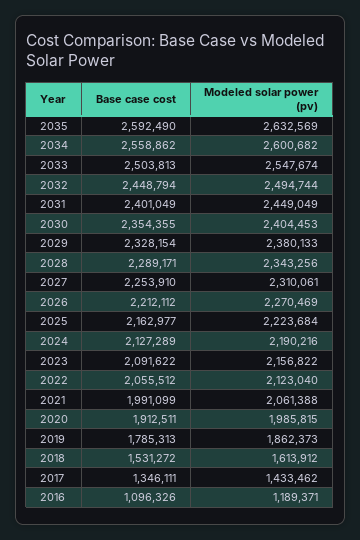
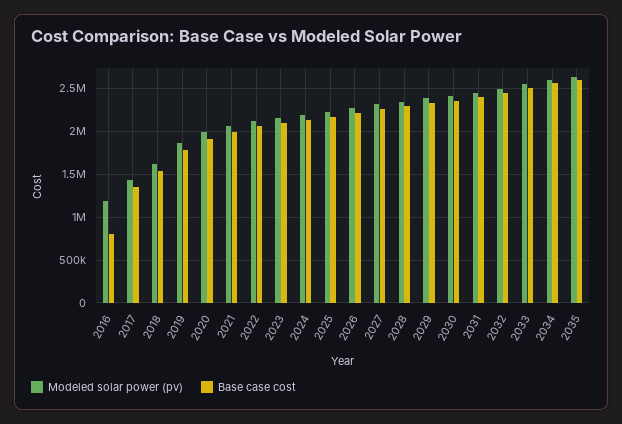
  {
    "Base case cost": {
      "2035": 2592490,
      "2034": 2558862,
      "2033": 2503813,
      "2032": 2448794,
      "2031": 2401049,
      "2030": 2354355,
      "2029": 2328154,
      "2028": 2289171,
      "2027": 2253910,
      "2026": 2212112,
      "2025": 2162977,
      "2024": 2127289,
      "2023": 2091622,
      "2022": 2055512,
      "2021": 1991099,
      "2020": 1912511,
      "2019": 1785313,
      "2018": 1531272,
      "2017": 1346111,
-     "2016": 1096326
+     "2016": 800000
    },
    "Modeled solar power (pv)": {
      "2035": 2632569,
      "2034": 2600682,
      "2033": 2547674,
      "2032": 2494744,
      "2031": 2449049,
      "2030": 2404453,
      "2029": 2380133,
      "2028": 2343256,
      "2027": 2310061,
      "2026": 2270469,
      "2025": 2223684,
      "2024": 2190216,
      "2023": 2156822,
      "2022": 2123040,
      "2021": 2061388,
      "2020": 1985815,
      "2019": 1862373,
      "2018": 1613912,
      "2017": 1433462,
      "2016": 1189371
    }
  }

